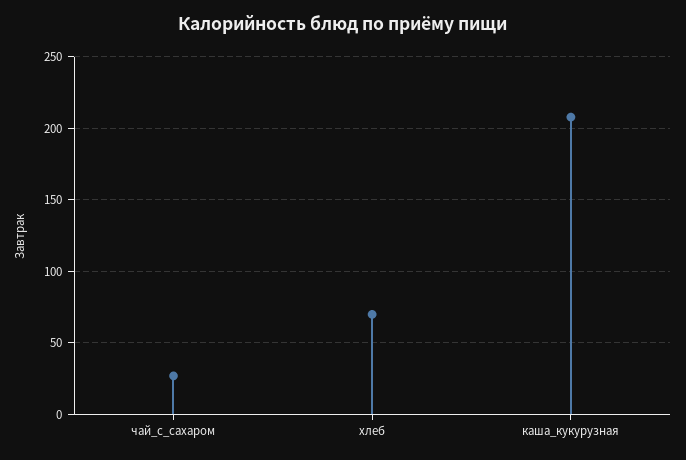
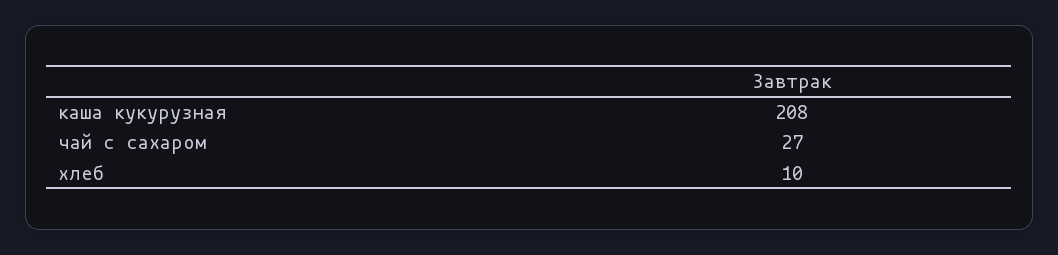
  {
    "чай_с_сахаром": 27,
-   "хлеб": 70,
+   "хлеб": 10,
    "каша_кукурузная": 208
  }

